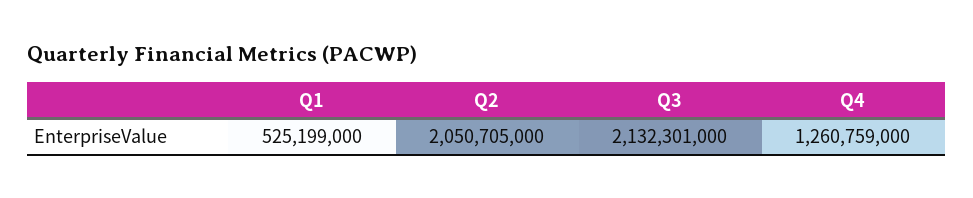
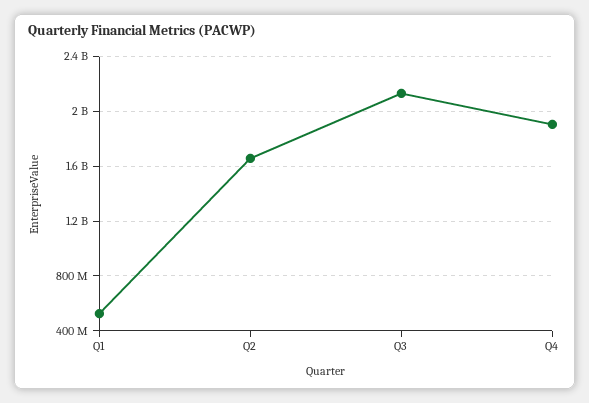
  {
    "Q1": 525199000,
-   "Q2": 2050705000,
+   "Q2": 1650000000,
    "Q3": 2132301000,
-   "Q4": 1260759000
+   "Q4": 1900000000
  }

